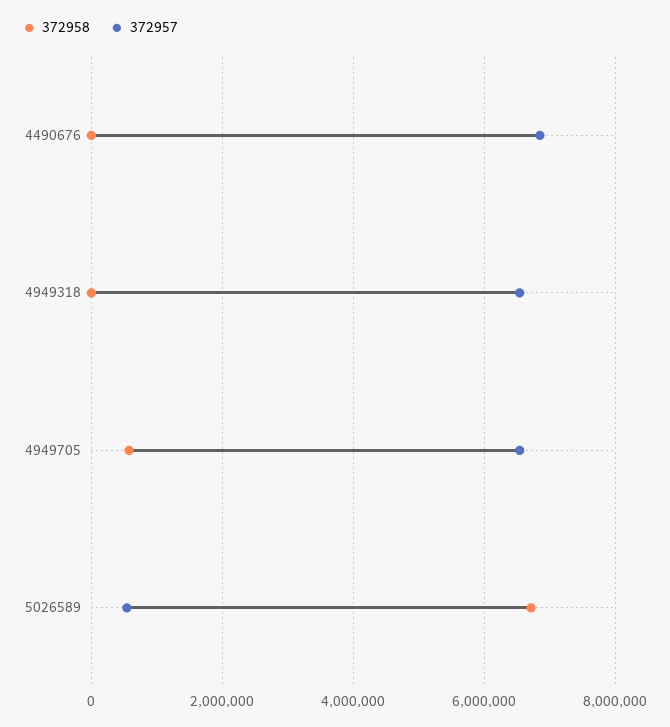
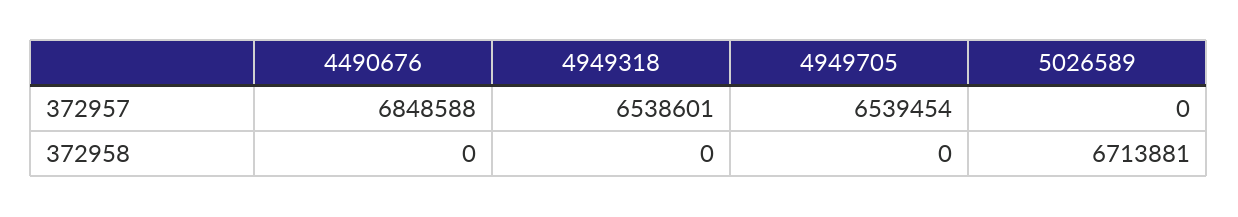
  {
    "372958": {
      "4490676": 0,
      "4949318": 0,
-     "4949705": 600000,
+     "4949705": 0,
      "5026589": 6713881
    },
    "372957": {
      "4490676": 6848588,
      "4949318": 6538601,
      "4949705": 6539454,
-     "5026589": 600000
+     "5026589": 0
    }
  }

